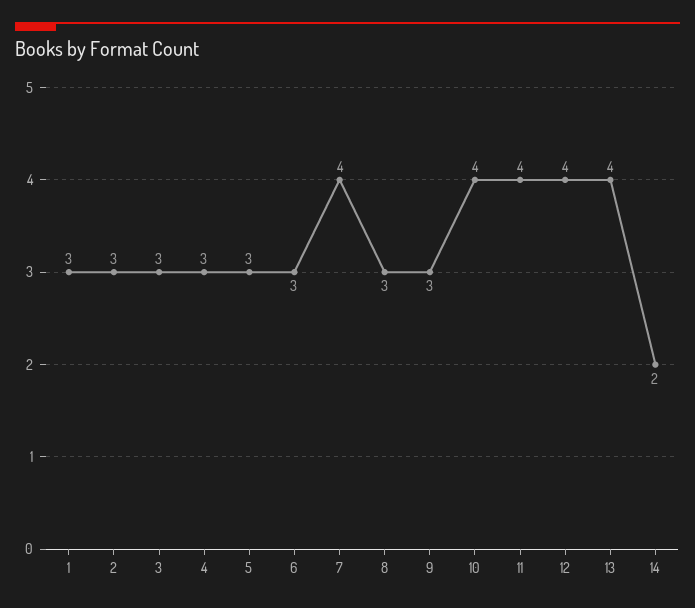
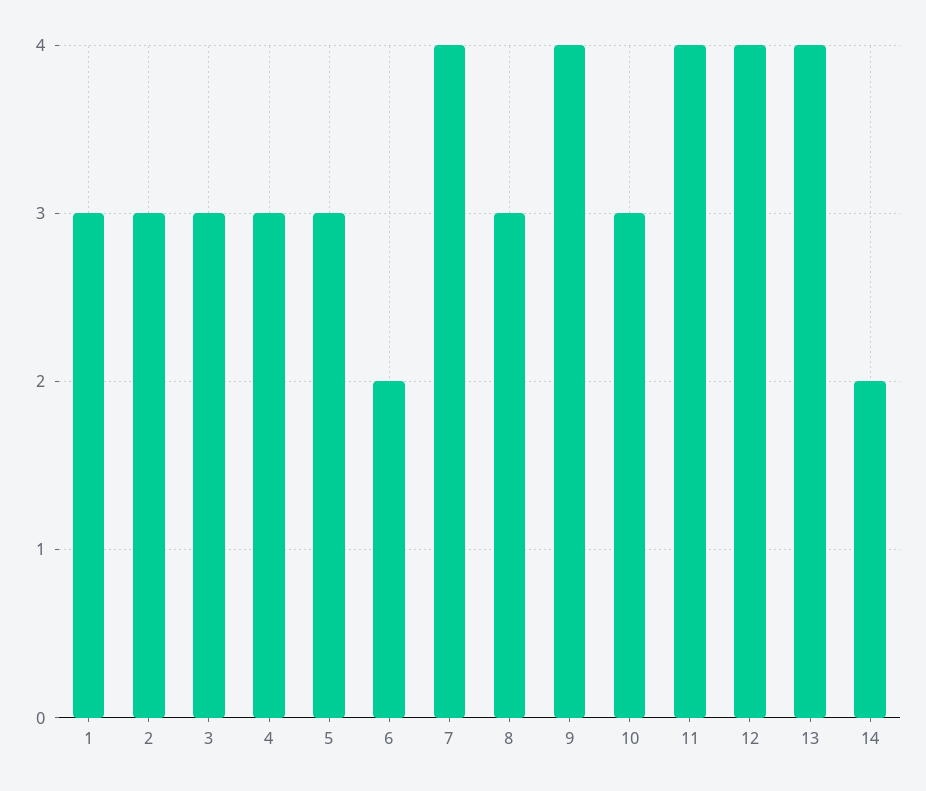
  {
    "1": 3,
    "2": 3,
    "3": 3,
    "4": 3,
    "5": 3,
-   "6": 3,
+   "6": 2,
    "7": 4,
    "8": 3,
-   "9": 3,
+   "9": 4,
-   "10": 4,
+   "10": 3,
    "11": 4,
    "12": 4,
    "13": 4,
    "14": 2
  }

